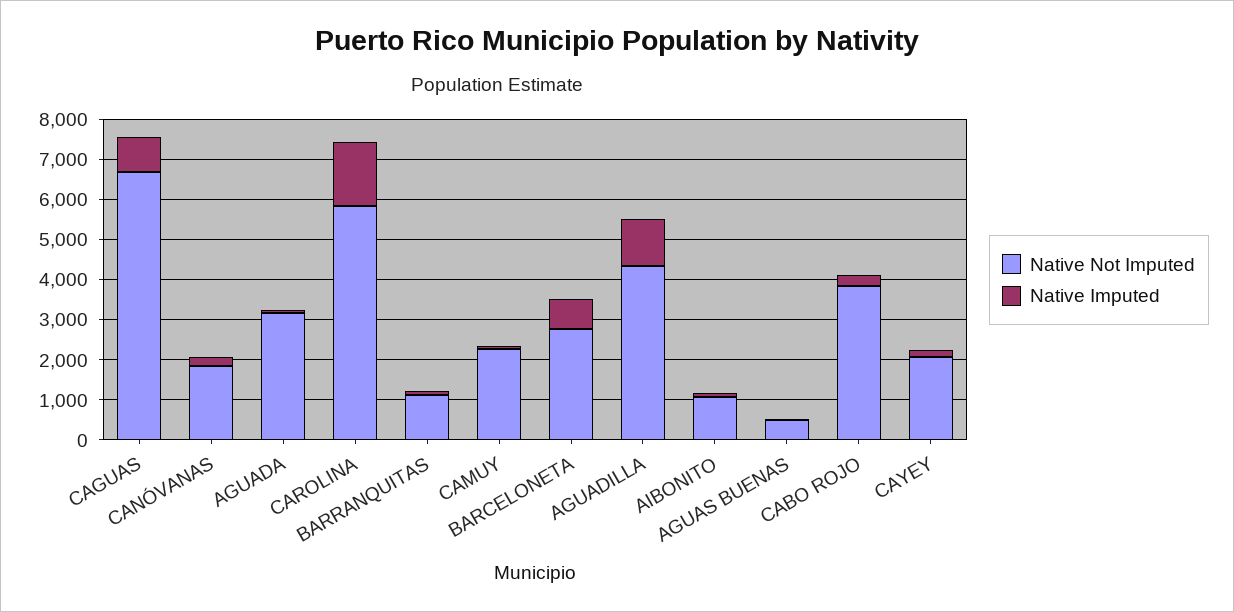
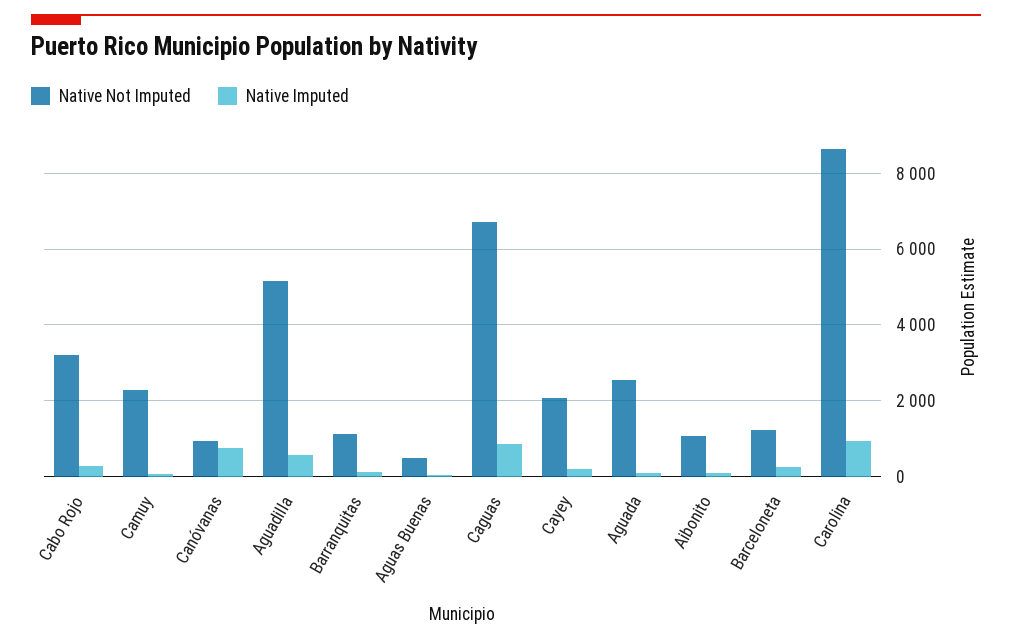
  {
    "Native Not Imputed": {
      "CAGUAS": 6800,
-     "CANÓVANAS": 1800,
+     "CANÓVANAS": 1000,
-     "AGUADA": 3200,
+     "AGUADA": 2600,
-     "CAROLINA": 5800,
+     "CAROLINA": 8600,
      "BARRANQUITAS": 1200,
      "CAMUY": 2200,
-     "BARCELONETA": 2800,
+     "BARCELONETA": 1200,
-     "AGUADILLA": 4400,
+     "AGUADILLA": 5200,
      "AIBONITO": 1000,
      "AGUAS BUENAS": 400,
-     "CABO ROJO": 3800,
+     "CABO ROJO": 3200,
      "CAYEY": 2000
    },
    "Native Imputed": {
      "CAGUAS": 800,
-     "CANÓVANAS": 200,
+     "CANÓVANAS": 800,
      "AGUADA": 0,
-     "CAROLINA": 1600,
+     "CAROLINA": 1000,
      "BARRANQUITAS": 200,
      "CAMUY": 0,
-     "BARCELONETA": 800,
+     "BARCELONETA": 200,
-     "AGUADILLA": 1200,
+     "AGUADILLA": 600,
      "AIBONITO": 0,
      "AGUAS BUENAS": 0,
      "CABO ROJO": 200,
      "CAYEY": 200
    }
  }

